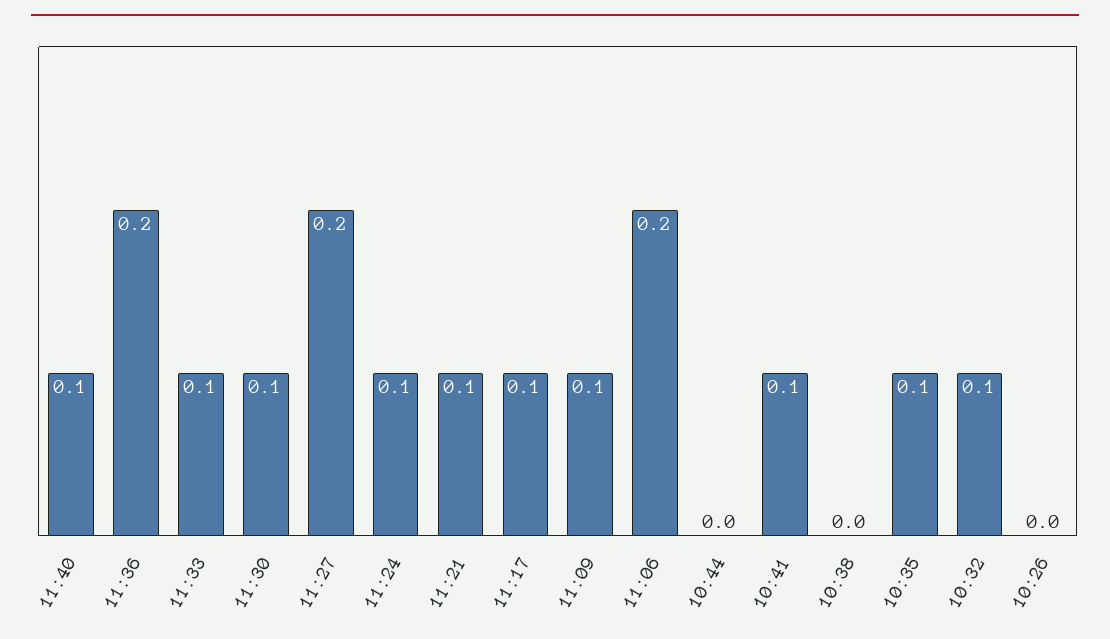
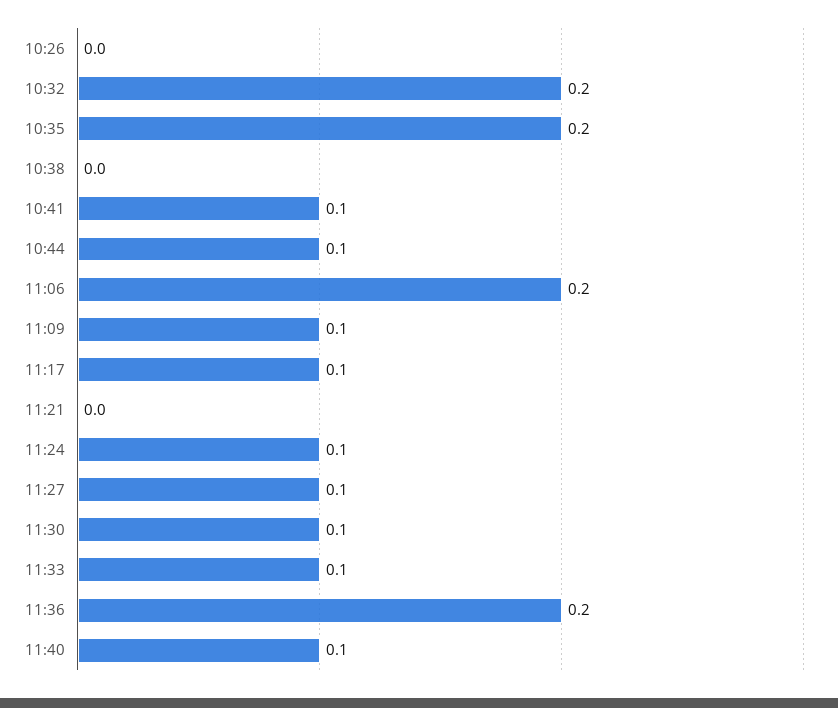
  {
    "11:40": 0.1,
    "11:36": 0.2,
    "11:33": 0.1,
    "11:30": 0.1,
-   "11:27": 0.2,
+   "11:27": 0.1,
    "11:24": 0.1,
-   "11:21": 0.1,
+   "11:21": 0,
    "11:17": 0.1,
    "11:09": 0.1,
    "11:06": 0.2,
-   "10:44": 0,
+   "10:44": 0.1,
    "10:41": 0.1,
    "10:38": 0,
-   "10:35": 0.1,
+   "10:35": 0.2,
-   "10:32": 0.1,
+   "10:32": 0.2,
    "10:26": 0
  }

